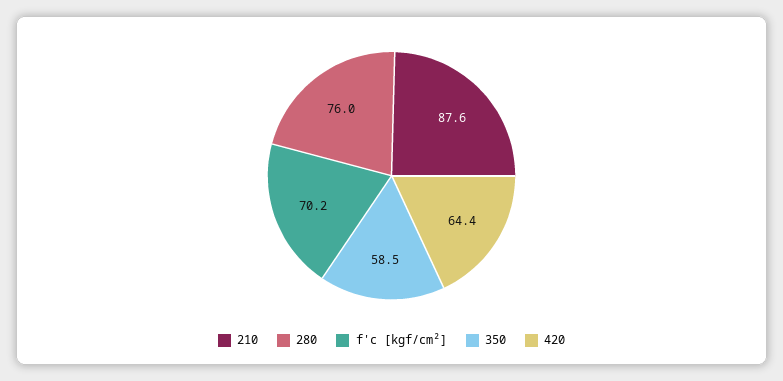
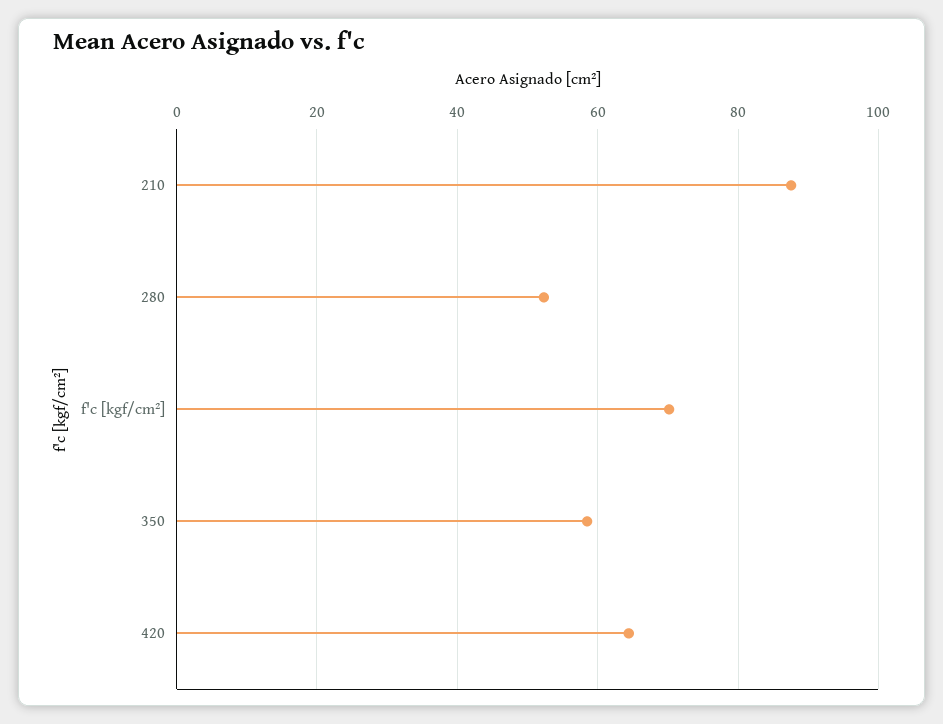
  {
    "210": 87.6,
-   "280": 76,
+   "280": 52,
    "f'c [kgf/cm²]": 70.2,
    "350": 58.5,
    "420": 64.4
  }

